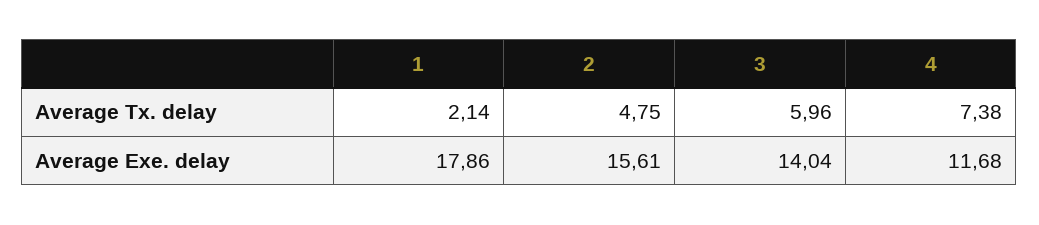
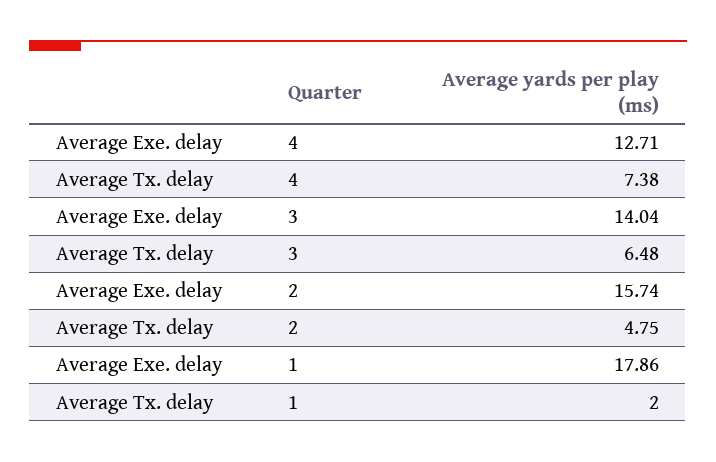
  {
    "1": {
-     "Average Tx. delay": 2.14,
+     "Average Tx. delay": 2,
      "Average Exe. delay": 17.86
    },
    "2": {
      "Average Tx. delay": 4.75,
-     "Average Exe. delay": 15.61
+     "Average Exe. delay": 15.74
    },
    "3": {
-     "Average Tx. delay": 5.96,
+     "Average Tx. delay": 6.48,
      "Average Exe. delay": 14.04
    },
    "4": {
      "Average Tx. delay": 7.38,
-     "Average Exe. delay": 11.68
+     "Average Exe. delay": 12.71
    }
  }

